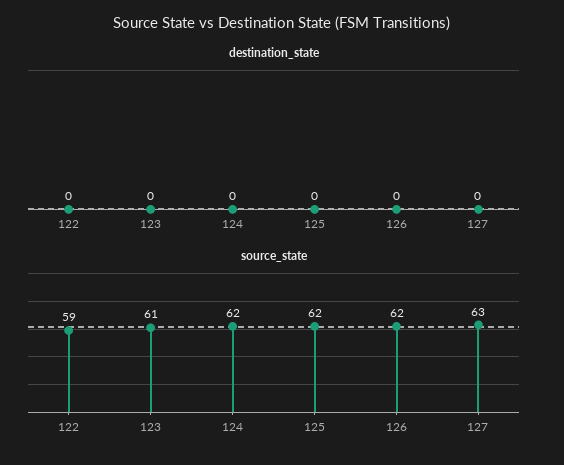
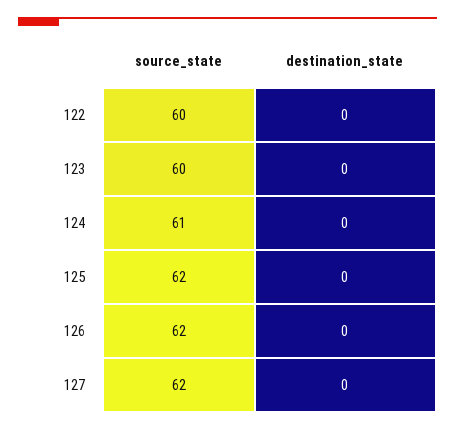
  {
    "destination_state": {
      "122": 0,
      "123": 0,
      "124": 0,
      "125": 0,
      "126": 0,
      "127": 0
    },
    "source_state": {
-     "122": 59,
+     "122": 60,
-     "123": 61,
+     "123": 60,
-     "124": 62,
+     "124": 61,
      "125": 62,
      "126": 62,
-     "127": 63
+     "127": 62
    }
  }

